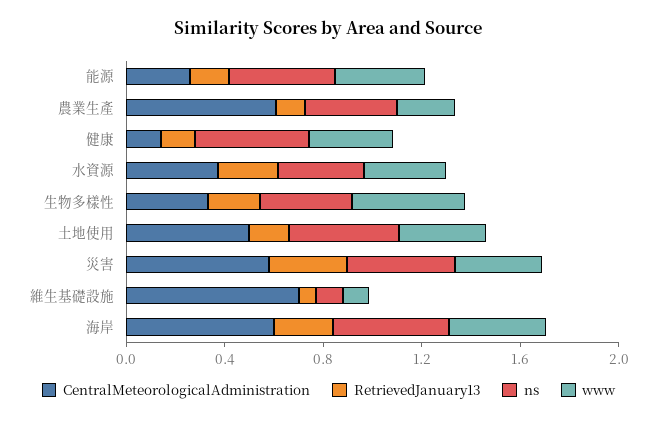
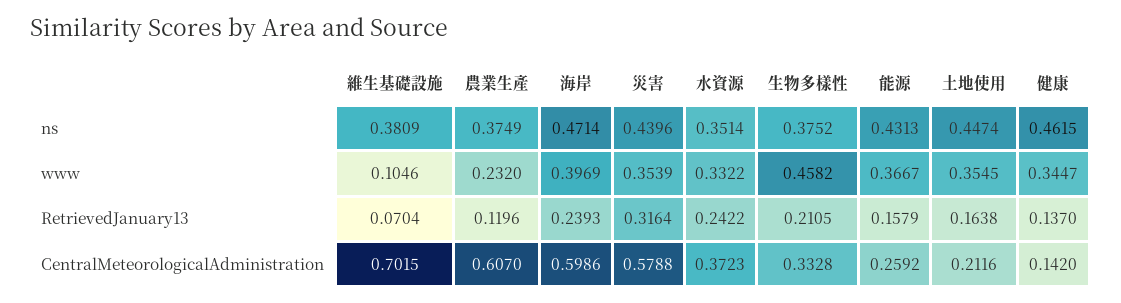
  {
    "CentralMeteorologicalAdministration": {
      "能源": 0.2592,
      "農業生產": 0.607,
      "健康": 0.142,
      "水資源": 0.3723,
      "生物多樣性": 0.3328,
-     "土地使用": 0.5,
+     "土地使用": 0.2116,
      "災害": 0.5788,
      "維生基礎設施": 0.7015,
      "海岸": 0.5986
    },
    "RetrievedJanuary13": {
      "能源": 0.1579,
      "農業生產": 0.1196,
      "健康": 0.137,
      "水資源": 0.2422,
      "生物多樣性": 0.2105,
      "土地使用": 0.1638,
      "災害": 0.3164,
      "維生基礎設施": 0.0704,
      "海岸": 0.2393
    },
    "ns": {
      "能源": 0.4313,
      "農業生產": 0.3749,
      "健康": 0.4615,
      "水資源": 0.3514,
      "生物多樣性": 0.3752,
      "土地使用": 0.4474,
      "災害": 0.4396,
-     "維生基礎設施": 0.1,
+     "維生基礎設施": 0.3809,
      "海岸": 0.4714
    },
    "www": {
      "能源": 0.3667,
      "農業生產": 0.232,
      "健康": 0.3447,
      "水資源": 0.3322,
      "生物多樣性": 0.4582,
      "土地使用": 0.3545,
      "災害": 0.3539,
      "維生基礎設施": 0.1046,
      "海岸": 0.3969
    }
  }

